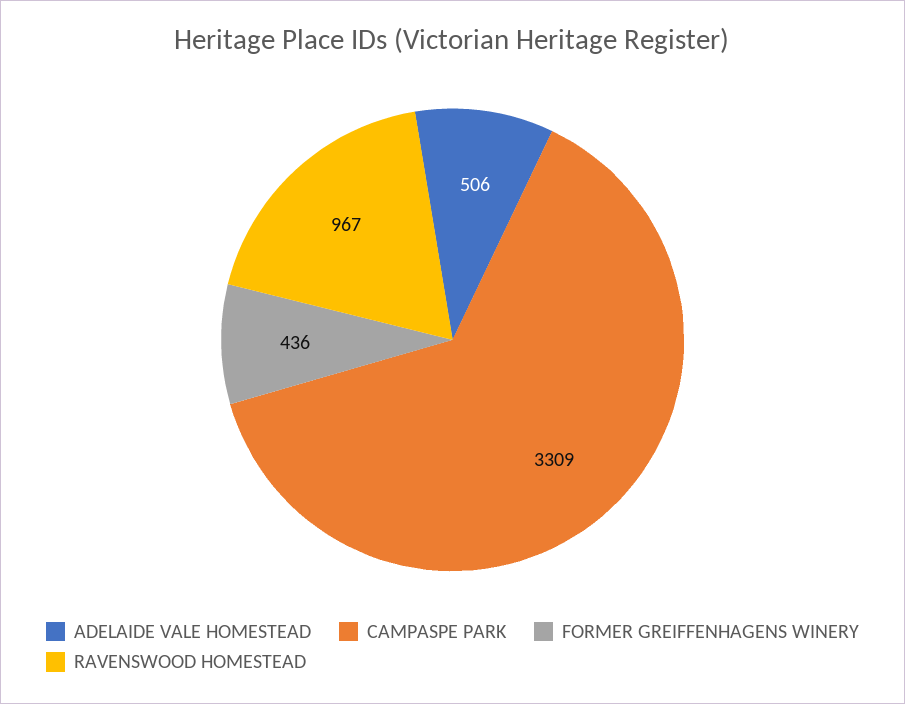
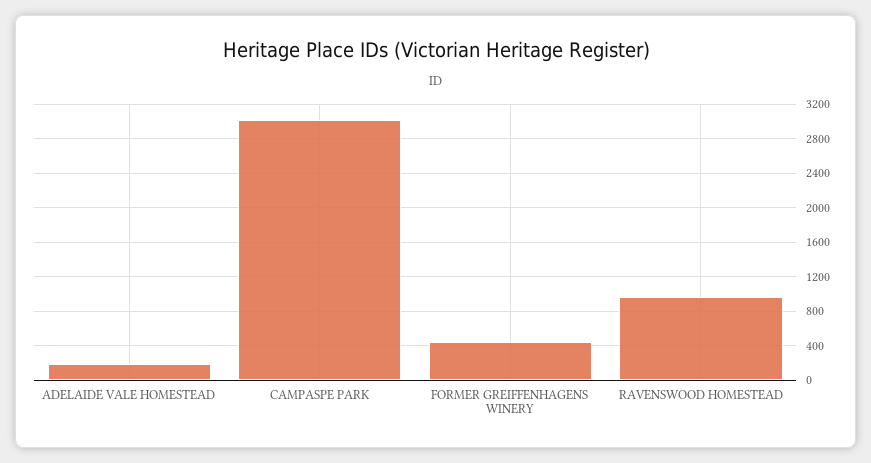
  {
-   "ADELAIDE VALE HOMESTEAD": 506,
+   "ADELAIDE VALE HOMESTEAD": 200,
-   "CAMPASPE PARK": 3309,
+   "CAMPASPE PARK": 3000,
    "FORMER GREIFFENHAGENS WINERY": 436,
    "RAVENSWOOD HOMESTEAD": 967
  }

